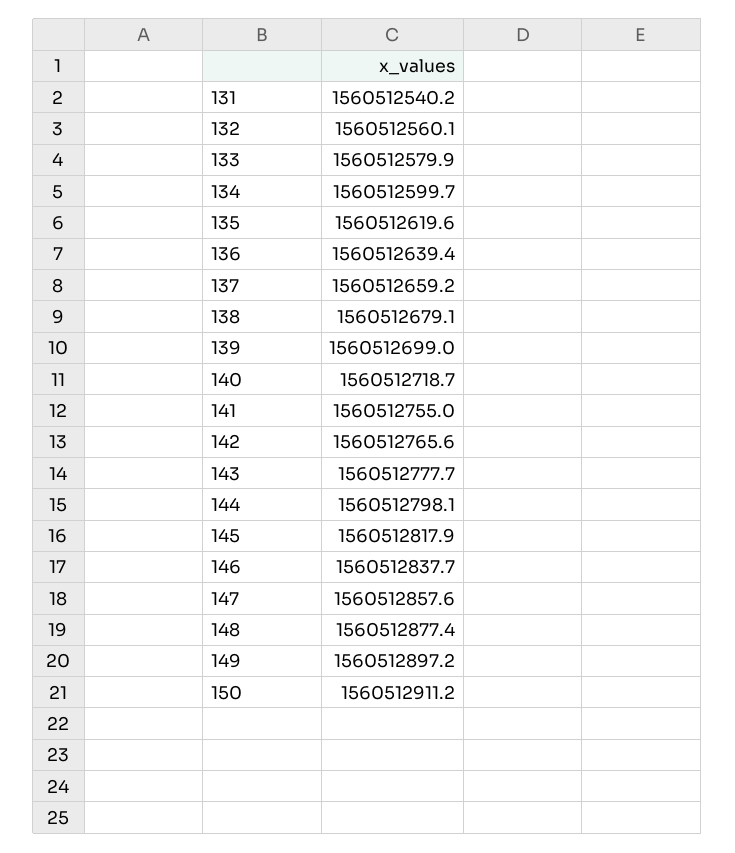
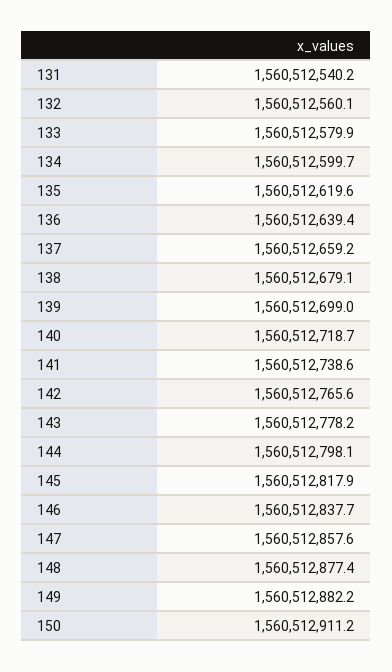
  {
    "131": 1560512540.2,
    "132": 1560512560.1,
    "133": 1560512579.9,
    "134": 1560512599.7,
    "135": 1560512619.6,
    "136": 1560512639.4,
    "137": 1560512659.2,
    "138": 1560512679.1,
    "139": 1560512699,
    "140": 1560512718.7,
-   "141": 1560512755,
+   "141": 1560512738.6,
    "142": 1560512765.6,
-   "143": 1560512777.7,
+   "143": 1560512778.2,
    "144": 1560512798.1,
    "145": 1560512817.9,
    "146": 1560512837.7,
    "147": 1560512857.6,
    "148": 1560512877.4,
-   "149": 1560512897.2,
+   "149": 1560512882.2,
    "150": 1560512911.2
  }

